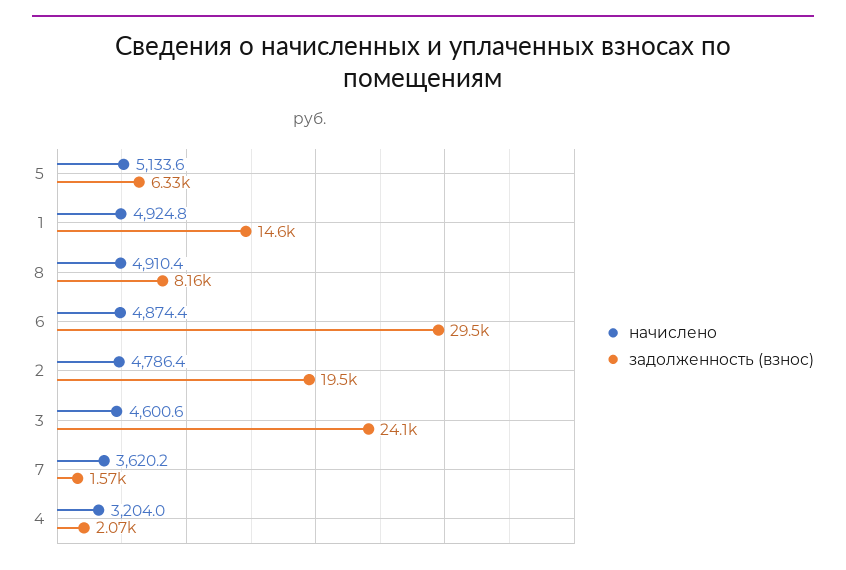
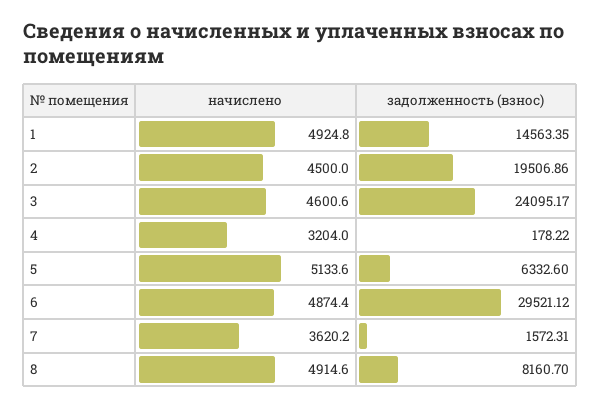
  {
    "начислено": {
      "5": 5133.6,
      "1": 4924.8,
-     "8": 4910.4,
+     "8": 4914.6,
      "6": 4874.4,
-     "2": 4786.4,
+     "2": 4500,
      "3": 4600.6,
      "7": 3620.2,
      "4": 3204
    },
    "задолженность (взнос)": {
      "5": 6332.6,
      "1": 14563.35,
      "8": 8160.7,
      "6": 29521.12,
      "2": 19506.86,
      "3": 24095.17,
      "7": 1572.31,
-     "4": 2070
+     "4": 178.22
    }
  }

